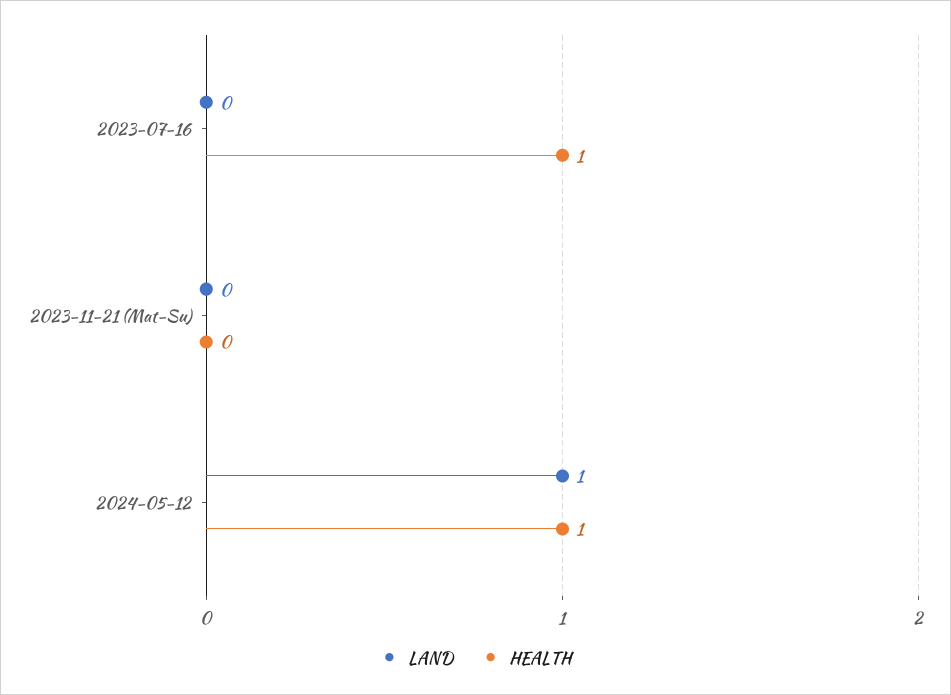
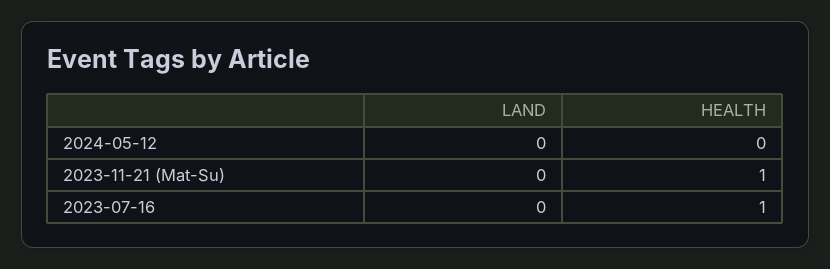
  {
    "LAND": {
      "2023-07-16": 0,
      "2023-11-21 (Mat-Su)": 0,
-     "2024-05-12": 1
+     "2024-05-12": 0
    },
    "HEALTH": {
      "2023-07-16": 1,
-     "2023-11-21 (Mat-Su)": 0,
+     "2023-11-21 (Mat-Su)": 1,
-     "2024-05-12": 1
+     "2024-05-12": 0
    }
  }

